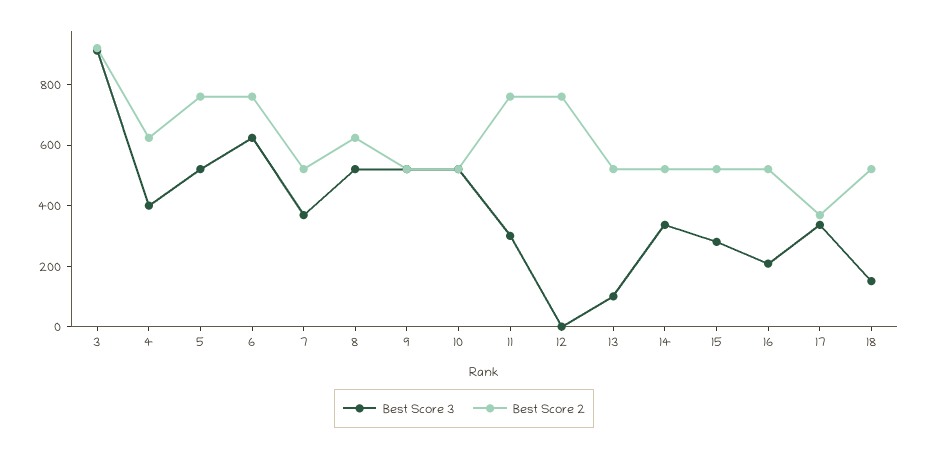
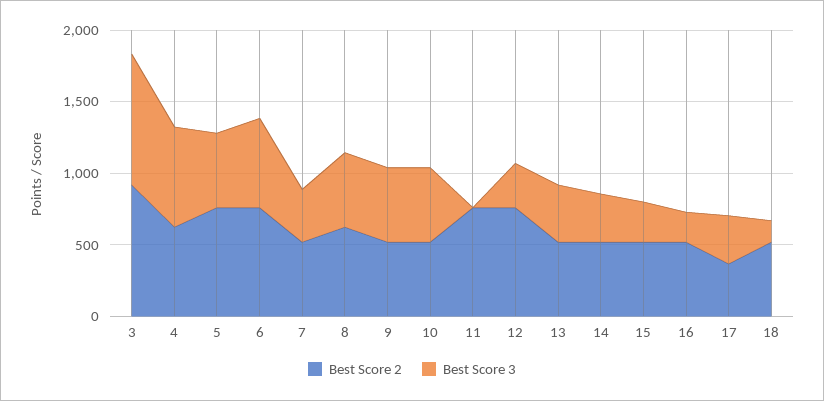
  {
    "Best Score 3": {
      "3": 900,
-     "4": 400,
+     "4": 700,
      "5": 500,
      "6": 600,
      "7": 350,
      "8": 500,
      "9": 500,
      "10": 500,
-     "11": 300,
+     "11": 0,
-     "12": 0,
+     "12": 300,
-     "13": 100,
+     "13": 400,
      "14": 350,
      "15": 300,
      "16": 200,
      "17": 350,
      "18": 150
    },
    "Best Score 2": {
      "3": 900,
      "4": 600,
      "5": 750,
      "6": 750,
      "7": 500,
      "8": 600,
      "9": 500,
      "10": 500,
      "11": 750,
      "12": 750,
      "13": 500,
      "14": 500,
      "15": 500,
      "16": 500,
      "17": 350,
      "18": 500
    }
  }

